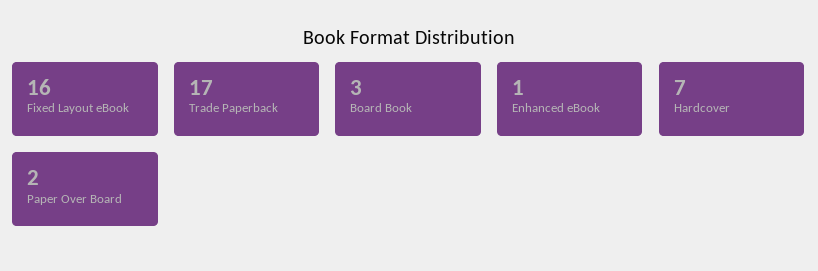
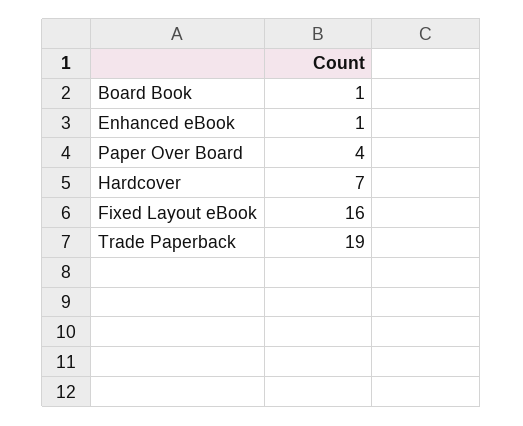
  {
    "Fixed Layout eBook": 16,
-   "Trade Paperback": 17,
+   "Trade Paperback": 19,
-   "Board Book": 3,
+   "Board Book": 1,
    "Enhanced eBook": 1,
    "Hardcover": 7,
-   "Paper Over Board": 2
+   "Paper Over Board": 4
  }

